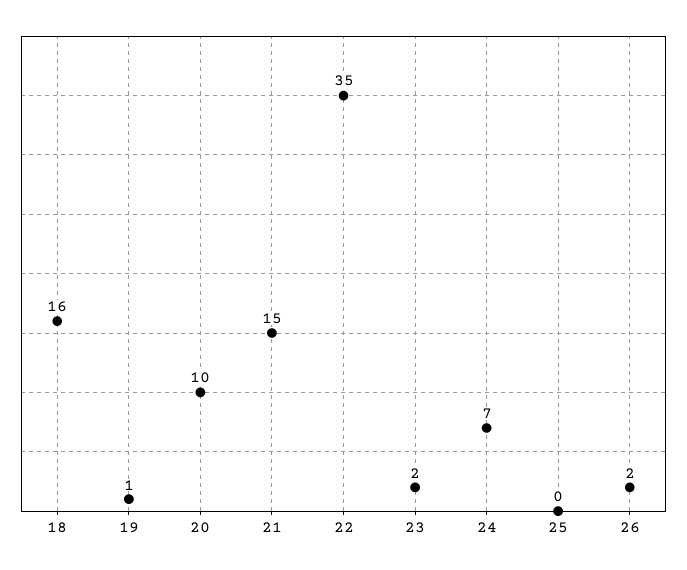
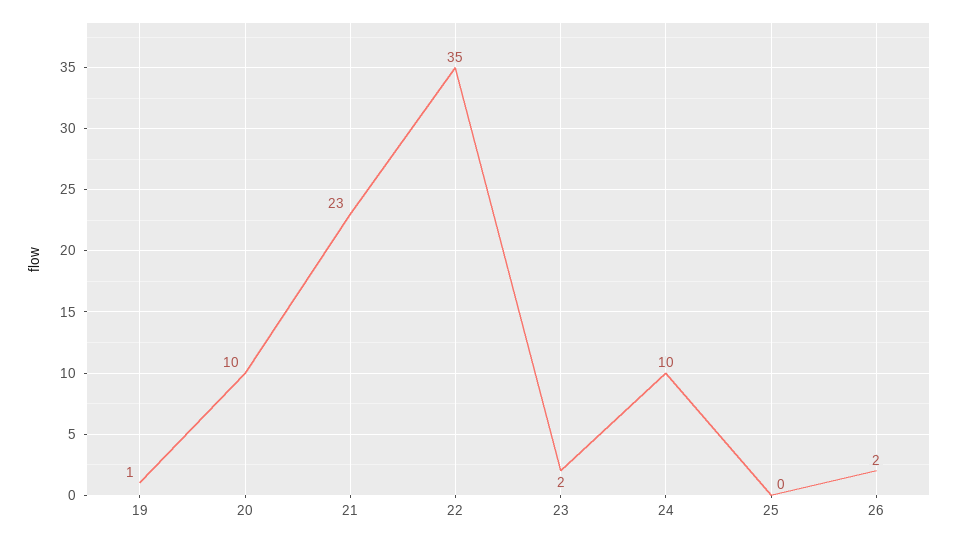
  {
-   "18": 16,
    "19": 1,
    "20": 10,
-   "21": 15,
+   "21": 23,
    "22": 35,
    "23": 2,
-   "24": 7,
+   "24": 10,
    "25": 0,
    "26": 2
  }

